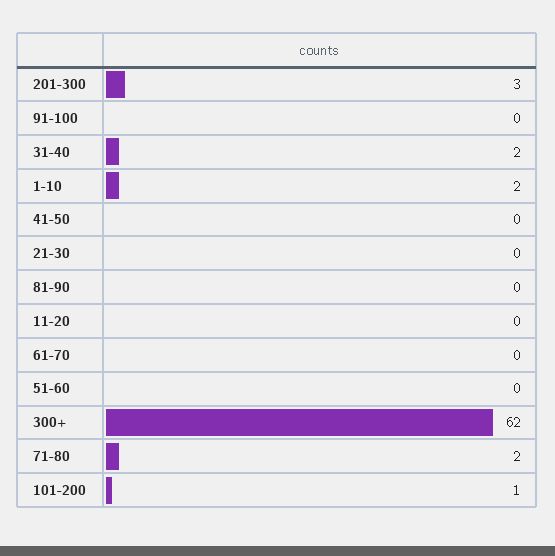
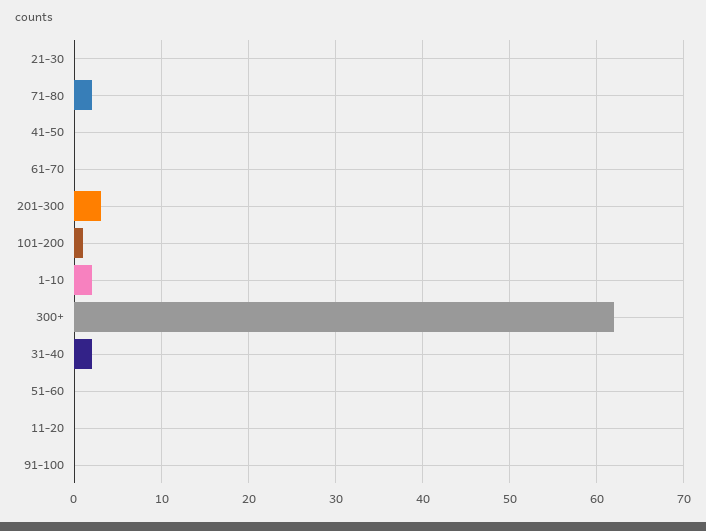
  {
    "201-300": 3,
    "91-100": 0,
    "31-40": 2,
    "1-10": 2,
    "41-50": 0,
    "21-30": 0,
-   "81-90": 0,
    "11-20": 0,
    "61-70": 0,
    "51-60": 0,
    "300+": 62,
    "71-80": 2,
    "101-200": 1
  }

